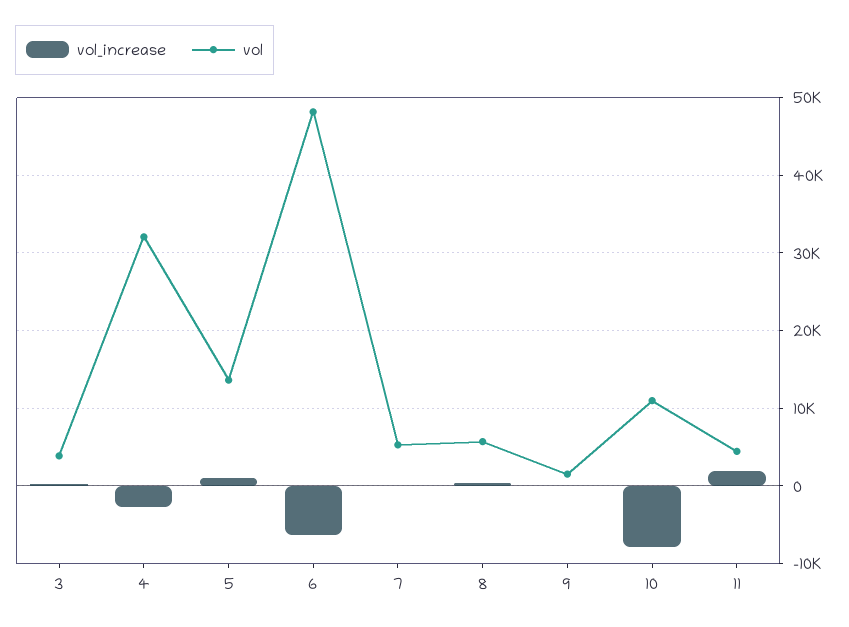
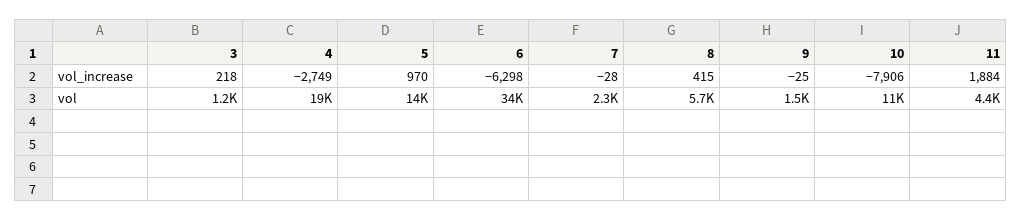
  {
    "vol_increase": {
      "3": 218,
      "4": -2749,
      "5": 970,
      "6": -6298,
      "7": -28,
      "8": 415,
      "9": -25,
      "10": -7906,
      "11": 1884
    },
    "vol": {
-     "3": 4000,
+     "3": 1200,
-     "4": 32000,
+     "4": 19000,
      "5": 14000,
-     "6": 48000,
+     "6": 34000,
-     "7": 5000,
+     "7": 2300,
      "8": 5700,
      "9": 1500,
      "10": 11000,
      "11": 4400
    }
  }

